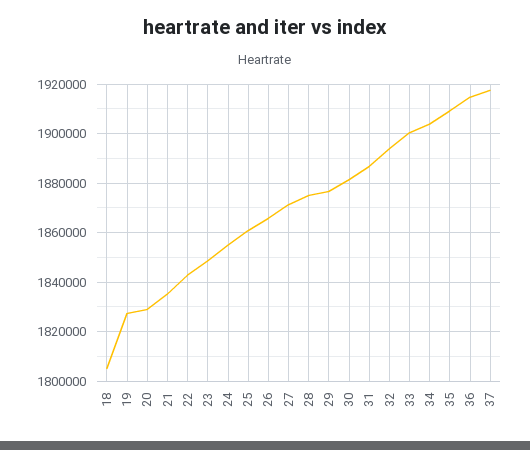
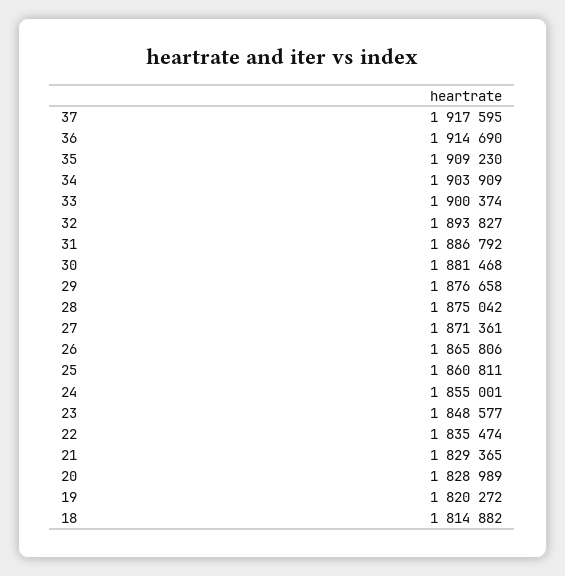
  {
-   "18": 1805000,
+   "18": 1814882,
-   "19": 1827500,
+   "19": 1820272,
    "20": 1828989,
-   "21": 1835000,
+   "21": 1829365,
-   "22": 1842500,
+   "22": 1835474,
    "23": 1848577,
    "24": 1855001,
    "25": 1860811,
    "26": 1865806,
    "27": 1871361,
    "28": 1875042,
    "29": 1876658,
    "30": 1881468,
    "31": 1886792,
    "32": 1893827,
    "33": 1900374,
    "34": 1903909,
    "35": 1909230,
    "36": 1914690,
    "37": 1917595
  }

